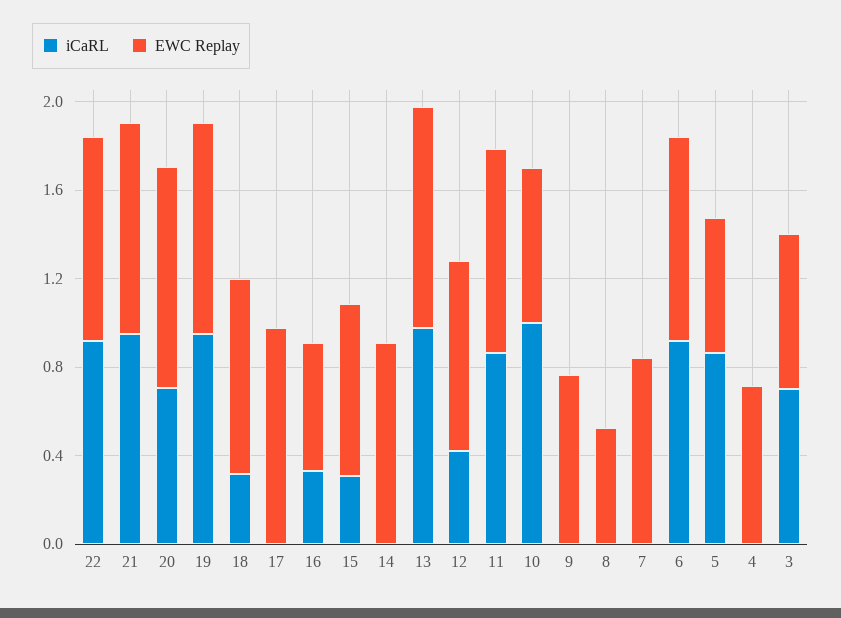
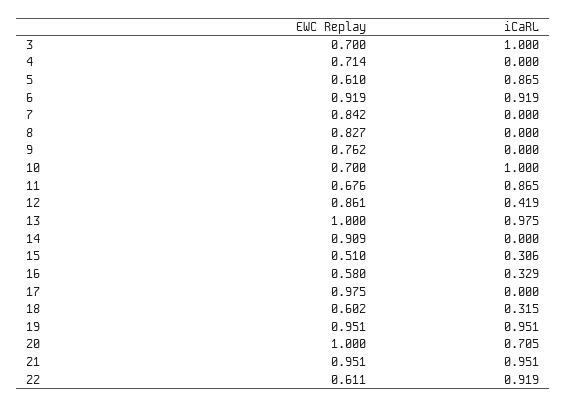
  {
    "iCaRL": {
      "22": 0.919,
      "21": 0.951,
      "20": 0.705,
      "19": 0.951,
      "18": 0.315,
      "17": 0,
      "16": 0.329,
      "15": 0.306,
      "14": 0,
      "13": 0.975,
      "12": 0.419,
      "11": 0.865,
      "10": 1,
      "9": 0,
      "8": 0,
      "7": 0,
      "6": 0.919,
      "5": 0.865,
      "4": 0,
-     "3": 0.7
+     "3": 1
    },
    "EWC Replay": {
-     "22": 0.9,
+     "22": 0.611,
      "21": 0.951,
      "20": 1,
      "19": 0.951,
-     "18": 0.9,
+     "18": 0.602,
      "17": 0.975,
      "16": 0.58,
-     "15": 0.8,
+     "15": 0.51,
      "14": 0.909,
      "13": 1,
      "12": 0.861,
-     "11": 0.9,
+     "11": 0.676,
      "10": 0.7,
      "9": 0.762,
-     "8": 0.5,
+     "8": 0.827,
      "7": 0.842,
      "6": 0.919,
      "5": 0.61,
      "4": 0.714,
      "3": 0.7
    }
  }

